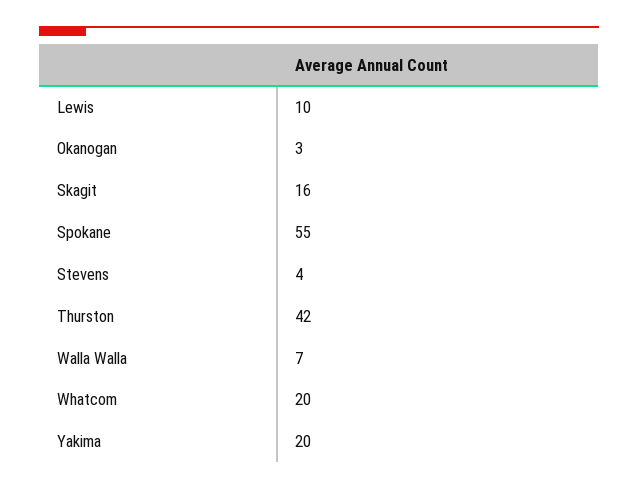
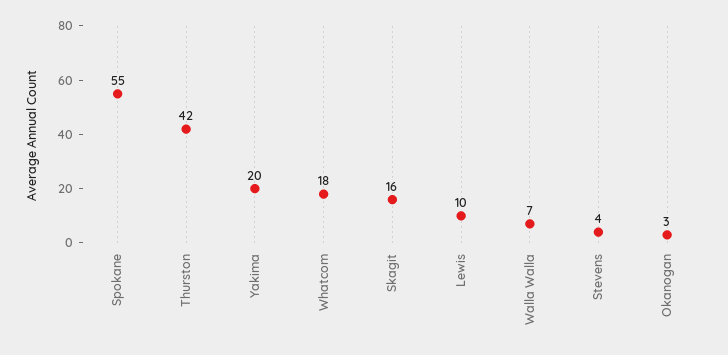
  {
    "Lewis": 10,
    "Okanogan": 3,
    "Skagit": 16,
    "Spokane": 55,
    "Stevens": 4,
    "Thurston": 42,
    "Walla Walla": 7,
-   "Whatcom": 20,
+   "Whatcom": 18,
    "Yakima": 20
  }

